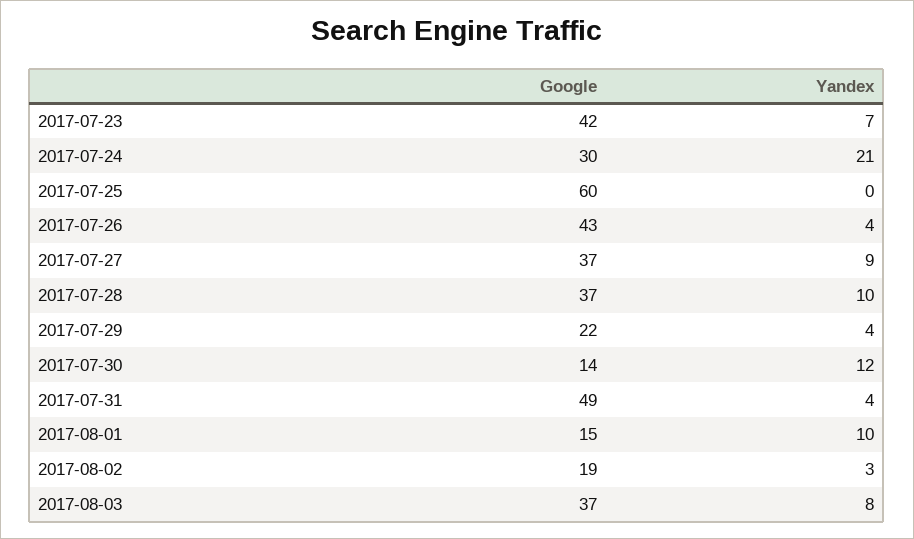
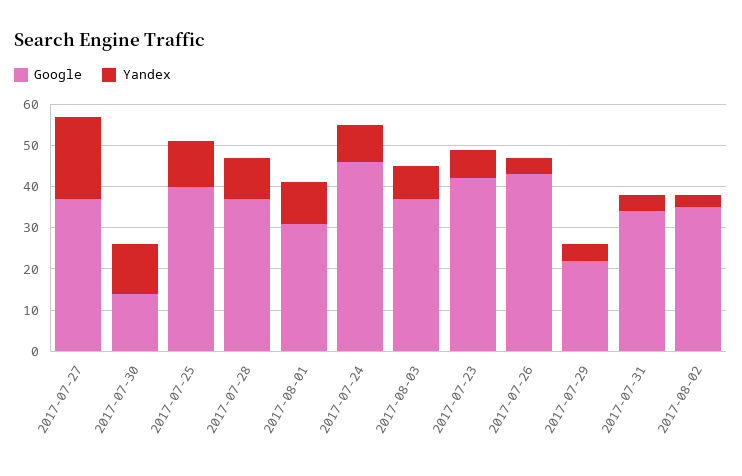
  {
    "Google": {
      "2017-07-23": 42,
-     "2017-07-24": 30,
+     "2017-07-24": 45,
-     "2017-07-25": 60,
+     "2017-07-25": 40,
      "2017-07-26": 43,
      "2017-07-27": 37,
      "2017-07-28": 37,
      "2017-07-29": 22,
      "2017-07-30": 14,
-     "2017-07-31": 49,
+     "2017-07-31": 35,
-     "2017-08-01": 15,
+     "2017-08-01": 30,
-     "2017-08-02": 19,
+     "2017-08-02": 35,
      "2017-08-03": 37
    },
    "Yandex": {
      "2017-07-23": 7,
-     "2017-07-24": 21,
+     "2017-07-24": 10,
-     "2017-07-25": 0,
+     "2017-07-25": 10,
      "2017-07-26": 4,
-     "2017-07-27": 9,
+     "2017-07-27": 20,
      "2017-07-28": 10,
      "2017-07-29": 4,
      "2017-07-30": 12,
      "2017-07-31": 4,
      "2017-08-01": 10,
      "2017-08-02": 3,
      "2017-08-03": 8
    }
  }

